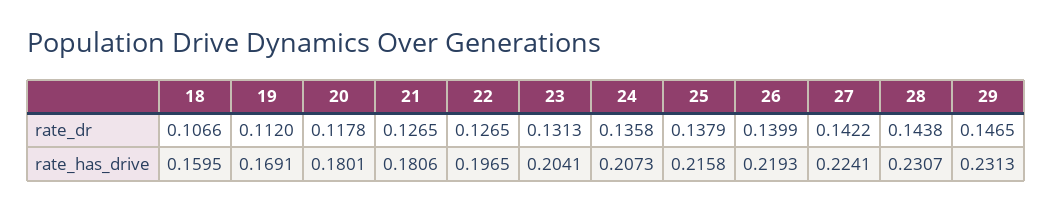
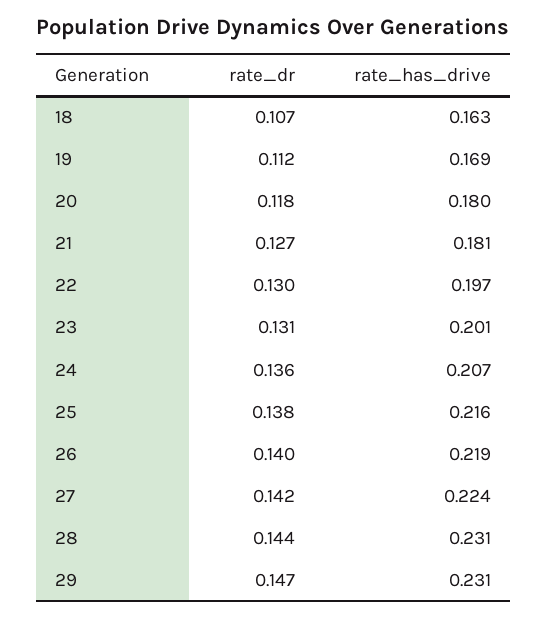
  {
    "18": {
      "rate_dr": 0.1066,
-     "rate_has_drive": 0.1595
+     "rate_has_drive": 0.163
    },
    "19": {
      "rate_dr": 0.112,
      "rate_has_drive": 0.1691
    },
    "20": {
      "rate_dr": 0.1178,
      "rate_has_drive": 0.1801
    },
    "21": {
      "rate_dr": 0.1265,
      "rate_has_drive": 0.1806
    },
    "22": {
-     "rate_dr": 0.1265,
+     "rate_dr": 0.13,
      "rate_has_drive": 0.1965
    },
    "23": {
      "rate_dr": 0.1313,
-     "rate_has_drive": 0.2041
+     "rate_has_drive": 0.201
    },
    "24": {
      "rate_dr": 0.1358,
      "rate_has_drive": 0.2073
    },
    "25": {
      "rate_dr": 0.1379,
      "rate_has_drive": 0.2158
    },
    "26": {
      "rate_dr": 0.1399,
      "rate_has_drive": 0.2193
    },
    "27": {
      "rate_dr": 0.1422,
      "rate_has_drive": 0.2241
    },
    "28": {
      "rate_dr": 0.1438,
      "rate_has_drive": 0.2307
    },
    "29": {
      "rate_dr": 0.1465,
      "rate_has_drive": 0.2313
    }
  }

